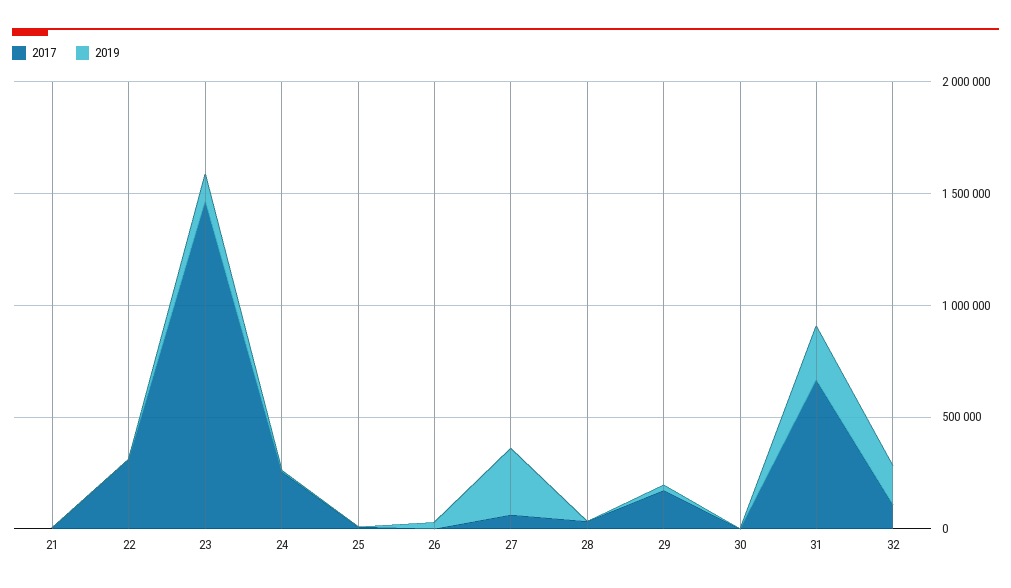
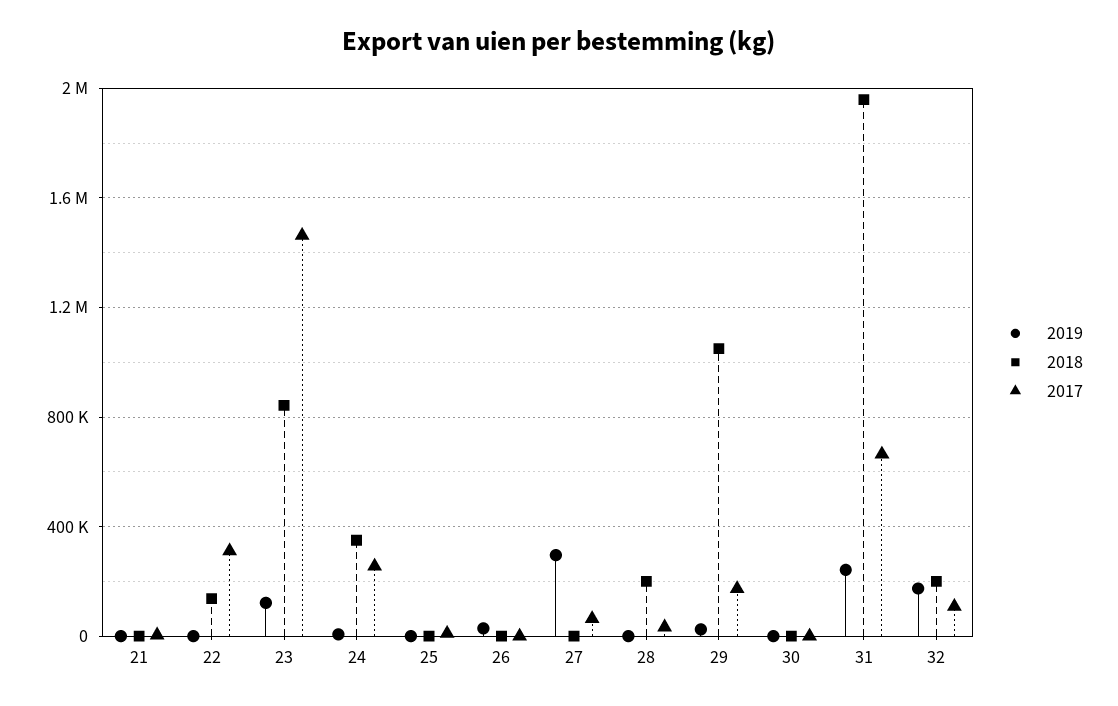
  {
    "2017": {
      "21": 0,
      "22": 300000,
      "23": 1450000,
      "24": 250000,
      "25": 0,
      "26": 0,
      "27": 50000,
      "28": 50000,
      "29": 150000,
      "30": 0,
      "31": 650000,
      "32": 100000
    },
    "2019": {
      "21": 0,
      "22": 0,
      "23": 100000,
      "24": 0,
      "25": 0,
      "26": 50000,
      "27": 300000,
      "28": 0,
      "29": 0,
      "30": 0,
      "31": 250000,
      "32": 150000
-   }
+   },
+   "2018": {
+     "21": 0,
+     "22": 150000,
+     "23": 850000,
+     "24": 350000,
+     "25": 0,
+     "26": 0,
+     "27": 0,
+     "28": 200000,
+     "29": 1050000,
+     "30": 0,
+     "31": 1950000,
+     "32": 200000
+   }
  }

